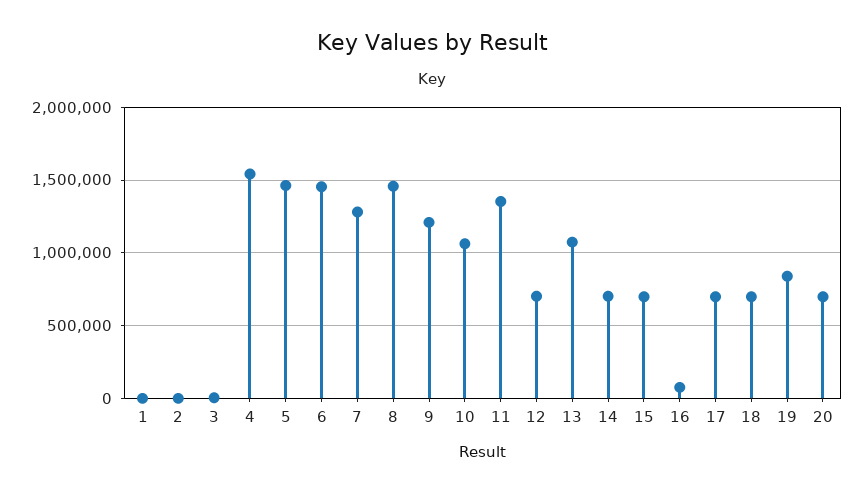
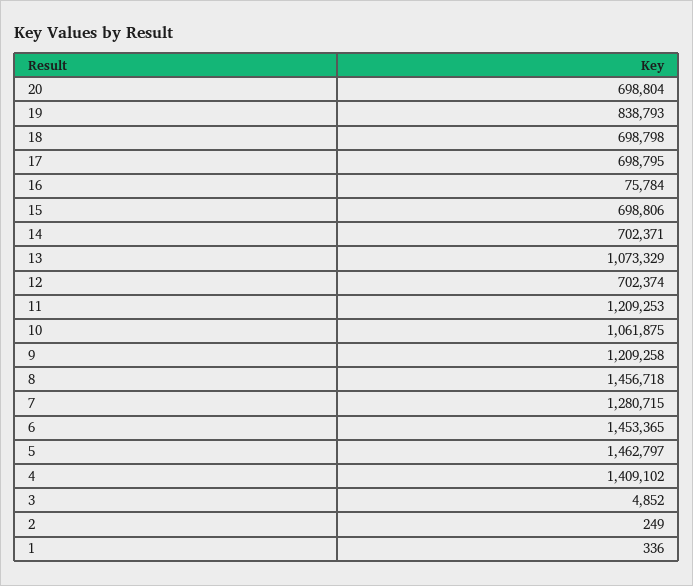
  {
    "1": 336,
    "2": 249,
    "3": 4852,
-   "4": 1550000,
+   "4": 1409102,
    "5": 1462797,
    "6": 1453365,
    "7": 1280715,
    "8": 1456718,
    "9": 1209258,
    "10": 1061875,
-   "11": 1350000,
+   "11": 1209253,
    "12": 702374,
    "13": 1073329,
    "14": 702371,
    "15": 698806,
    "16": 75784,
    "17": 698795,
    "18": 698798,
    "19": 838793,
    "20": 698804
  }

